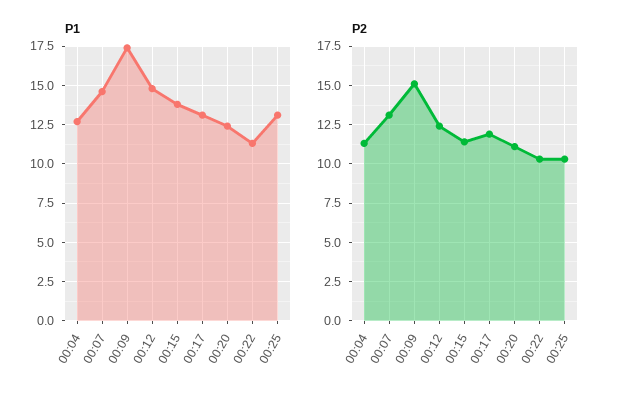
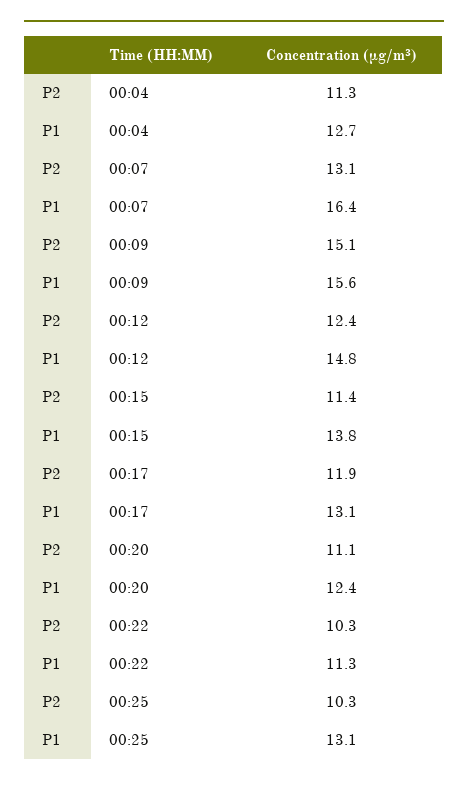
  {
    "P1": {
      "00:04": 12.7,
-     "00:07": 14.5,
+     "00:07": 16.4,
-     "00:09": 17.5,
+     "00:09": 15.6,
      "00:12": 14.8,
      "00:15": 13.8,
      "00:17": 13.1,
      "00:20": 12.4,
      "00:22": 11.3,
      "00:25": 13.1
    },
    "P2": {
      "00:04": 11.3,
      "00:07": 13.1,
      "00:09": 15.1,
      "00:12": 12.4,
      "00:15": 11.4,
      "00:17": 11.9,
      "00:20": 11.1,
      "00:22": 10.3,
      "00:25": 10.3
    }
  }

